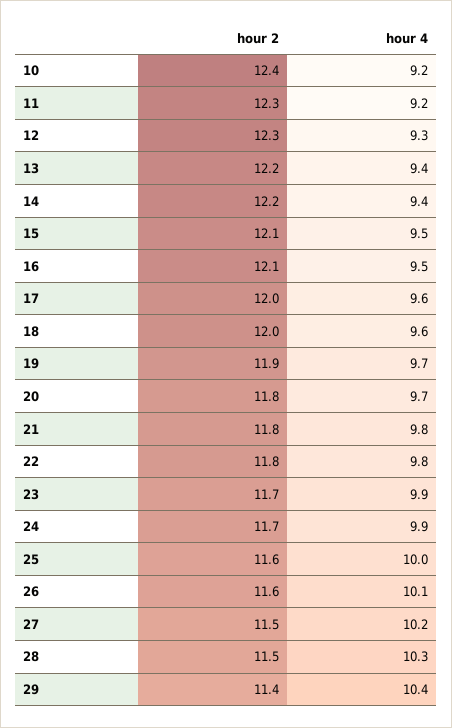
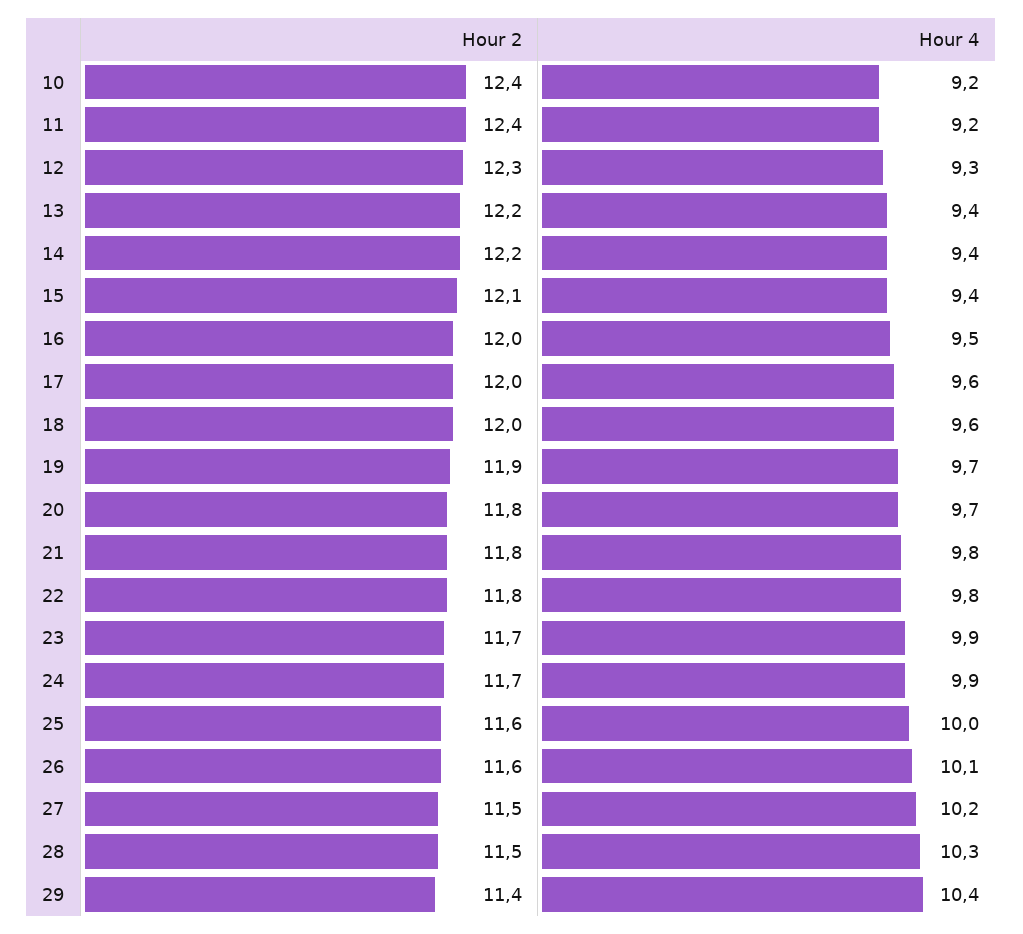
  {
    "hour 2": {
      "10": 12.4,
-     "11": 12.3,
+     "11": 12.4,
      "12": 12.3,
      "13": 12.2,
      "14": 12.2,
      "15": 12.1,
-     "16": 12.1,
+     "16": 12,
      "17": 12,
      "18": 12,
      "19": 11.9,
      "20": 11.8,
      "21": 11.8,
      "22": 11.8,
      "23": 11.7,
      "24": 11.7,
      "25": 11.6,
      "26": 11.6,
      "27": 11.5,
      "28": 11.5,
      "29": 11.4
    },
    "hour 4": {
      "10": 9.2,
      "11": 9.2,
      "12": 9.3,
      "13": 9.4,
      "14": 9.4,
-     "15": 9.5,
+     "15": 9.4,
      "16": 9.5,
      "17": 9.6,
      "18": 9.6,
      "19": 9.7,
      "20": 9.7,
      "21": 9.8,
      "22": 9.8,
      "23": 9.9,
      "24": 9.9,
      "25": 10,
      "26": 10.1,
      "27": 10.2,
      "28": 10.3,
      "29": 10.4
    }
  }

